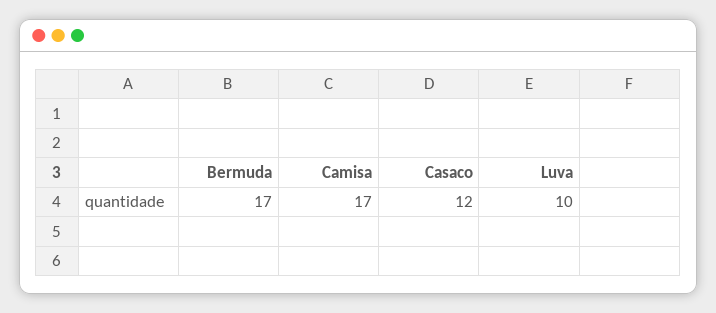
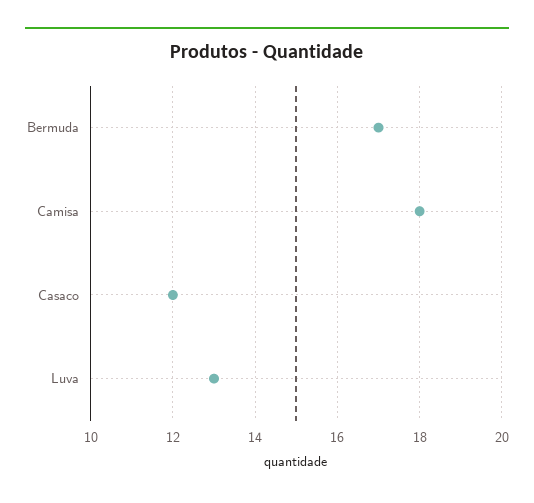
  {
    "Bermuda": 17,
-   "Camisa": 17,
+   "Camisa": 18,
    "Casaco": 12,
-   "Luva": 10
+   "Luva": 13
  }

